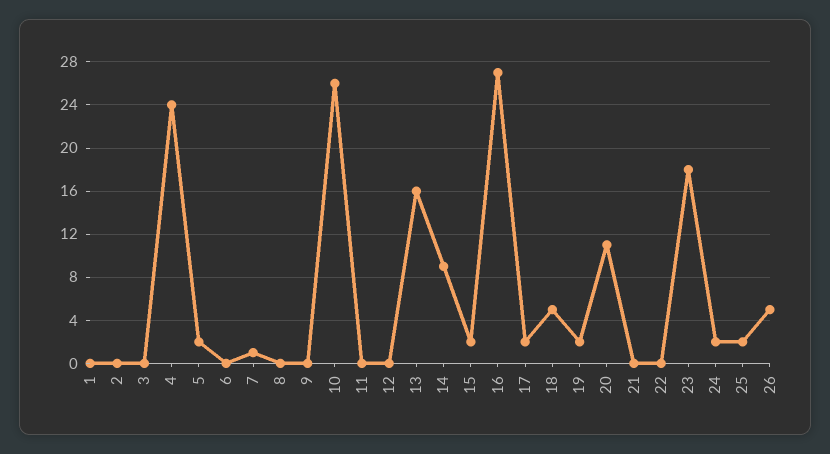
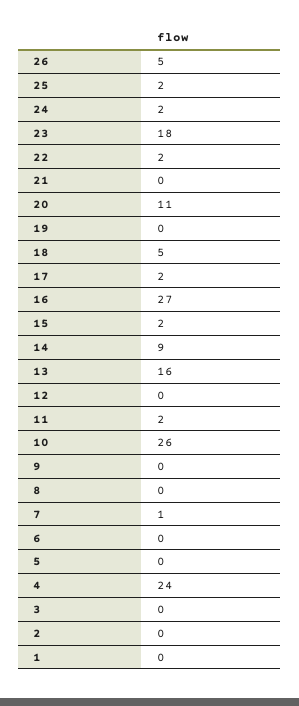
  {
    "1": 0,
    "2": 0,
    "3": 0,
    "4": 24,
-   "5": 2,
+   "5": 0,
    "6": 0,
    "7": 1,
    "8": 0,
    "9": 0,
    "10": 26,
-   "11": 0,
+   "11": 2,
    "12": 0,
    "13": 16,
    "14": 9,
    "15": 2,
    "16": 27,
    "17": 2,
    "18": 5,
-   "19": 2,
+   "19": 0,
    "20": 11,
    "21": 0,
-   "22": 0,
+   "22": 2,
    "23": 18,
    "24": 2,
    "25": 2,
    "26": 5
  }

